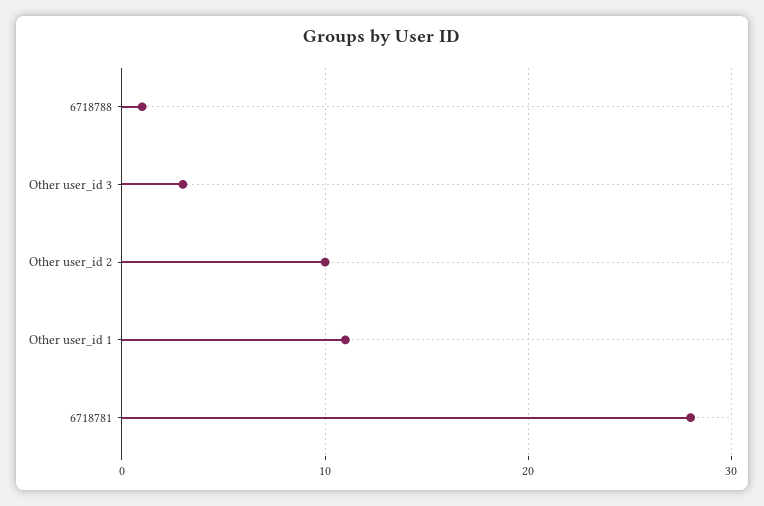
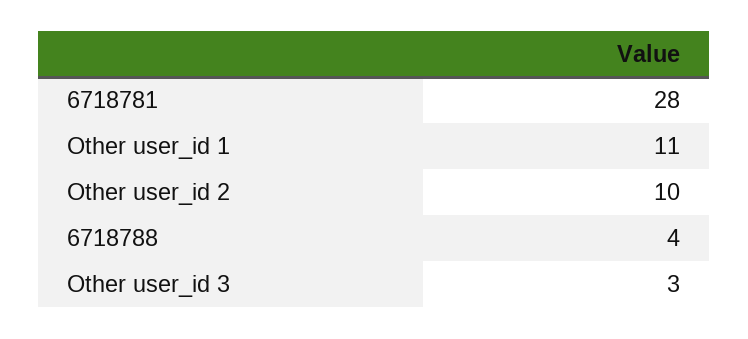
  {
-   "6718788": 1,
+   "6718788": 4,
    "Other user_id 3": 3,
    "Other user_id 2": 10,
    "Other user_id 1": 11,
    "6718781": 28
  }

